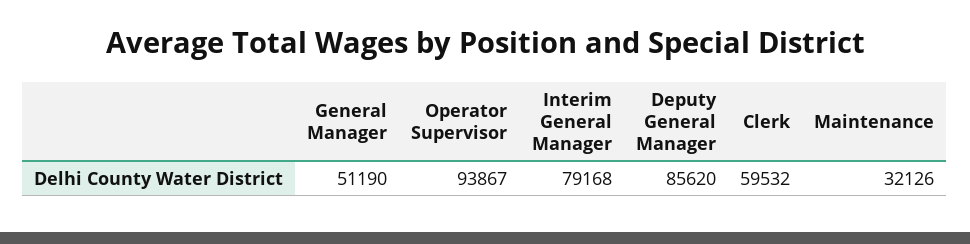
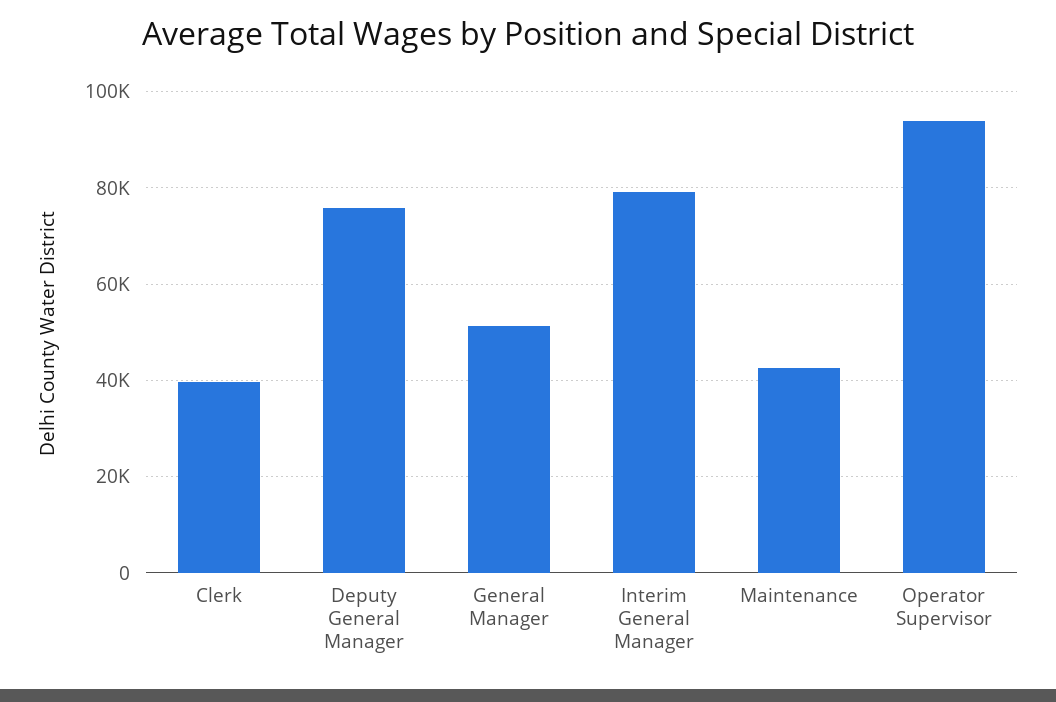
  {
    "General Manager": 51190,
    "Operator Supervisor": 93867,
    "Interim General Manager": 79168,
-   "Deputy General Manager": 85620,
+   "Deputy General Manager": 76000,
-   "Clerk": 59532,
+   "Clerk": 40000,
-   "Maintenance": 32126
+   "Maintenance": 42000
  }

